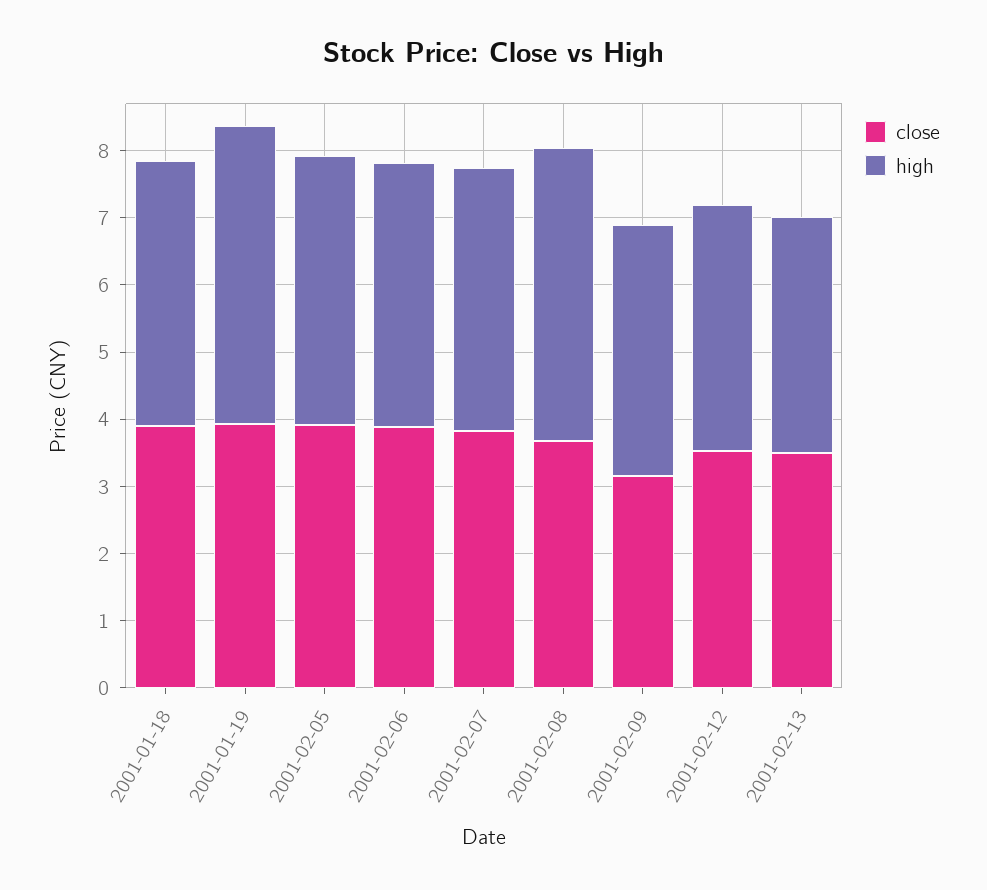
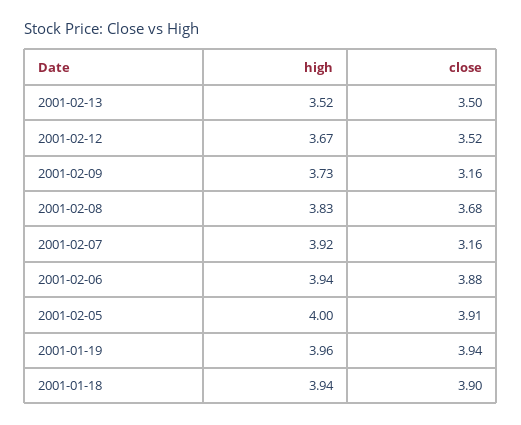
  {
    "close": {
      "2001-01-18": 3.9,
      "2001-01-19": 3.94,
      "2001-02-05": 3.91,
      "2001-02-06": 3.88,
-     "2001-02-07": 3.8,
+     "2001-02-07": 3.16,
      "2001-02-08": 3.68,
      "2001-02-09": 3.16,
      "2001-02-12": 3.52,
      "2001-02-13": 3.5
    },
    "high": {
      "2001-01-18": 3.94,
-     "2001-01-19": 4.4,
+     "2001-01-19": 3.96,
      "2001-02-05": 4,
      "2001-02-06": 3.94,
      "2001-02-07": 3.92,
-     "2001-02-08": 4.4,
+     "2001-02-08": 3.83,
      "2001-02-09": 3.73,
      "2001-02-12": 3.67,
      "2001-02-13": 3.52
    }
  }

